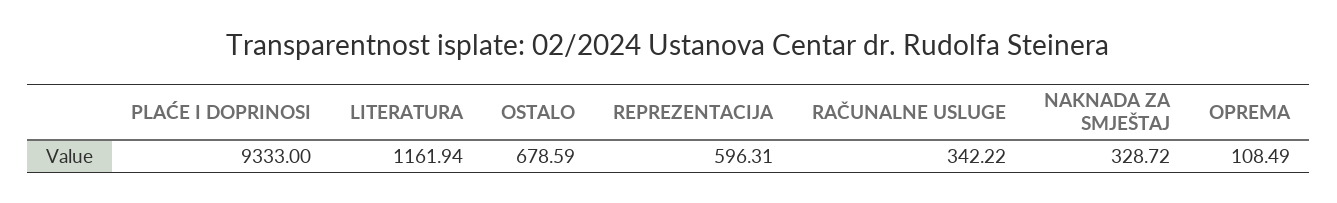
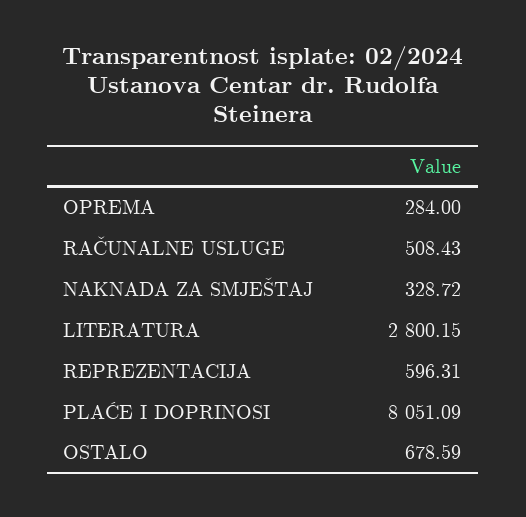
  {
-   "PLAĆE I DOPRINOSI": 9333,
+   "PLAĆE I DOPRINOSI": 8051.09,
-   "LITERATURA": 1161.94,
+   "LITERATURA": 2800.15,
    "OSTALO": 678.59,
    "REPREZENTACIJA": 596.31,
-   "RAČUNALNE USLUGE": 342.22,
+   "RAČUNALNE USLUGE": 508.43,
    "NAKNADA ZA SMJEŠTAJ": 328.72,
-   "OPREMA": 108.49
+   "OPREMA": 284
  }

